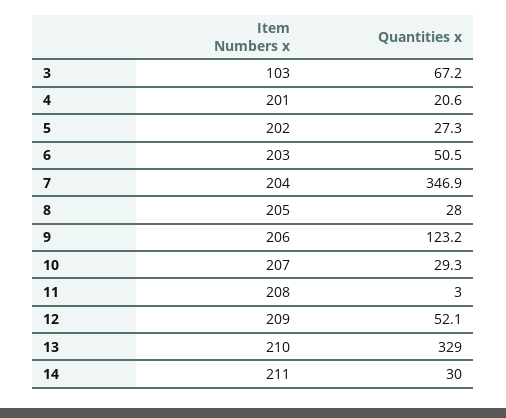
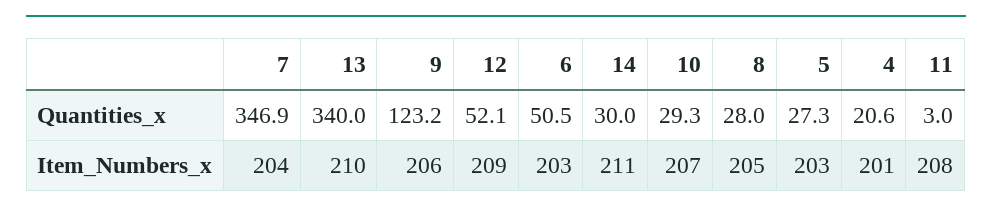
  {
    "Item Numbers x": {
-     "3": 103,
      "4": 201,
-     "5": 202,
+     "5": 203,
      "6": 203,
      "7": 204,
      "8": 205,
      "9": 206,
      "10": 207,
      "11": 208,
      "12": 209,
      "13": 210,
      "14": 211
    },
    "Quantities x": {
-     "3": 67.2,
      "4": 20.6,
      "5": 27.3,
      "6": 50.5,
      "7": 346.9,
      "8": 28,
      "9": 123.2,
      "10": 29.3,
      "11": 3,
      "12": 52.1,
-     "13": 329,
+     "13": 340,
      "14": 30
    }
  }

